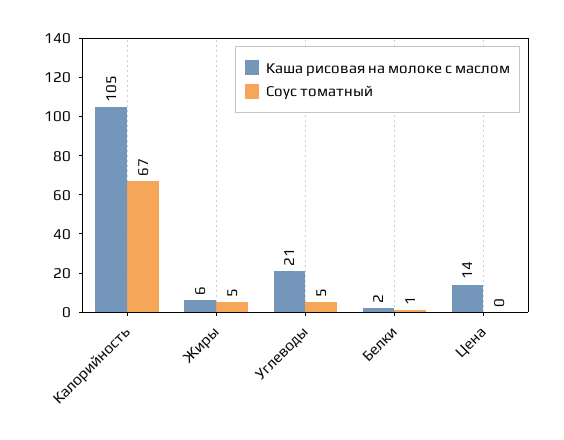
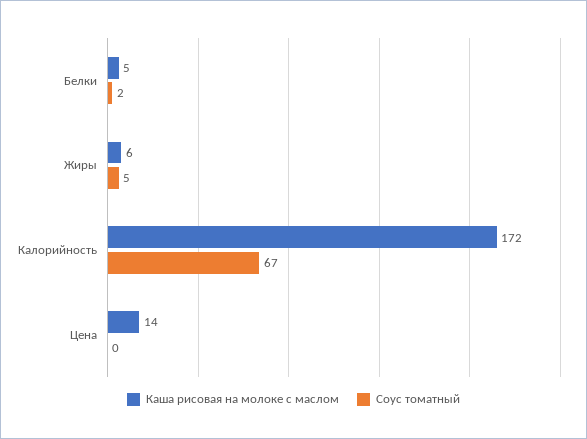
  {
    "Каша рисовая на молоке с маслом": {
-     "Калорийность": 105,
+     "Калорийность": 172,
      "Жиры": 6,
-     "Углеводы": 21,
-     "Белки": 2,
+     "Белки": 5,
      "Цена": 14
    },
    "Соус томатный": {
      "Калорийность": 67,
      "Жиры": 5,
-     "Углеводы": 5,
-     "Белки": 1,
+     "Белки": 2,
      "Цена": 0
    }
  }

